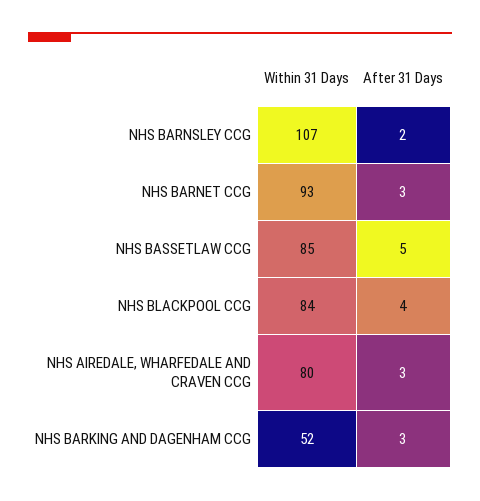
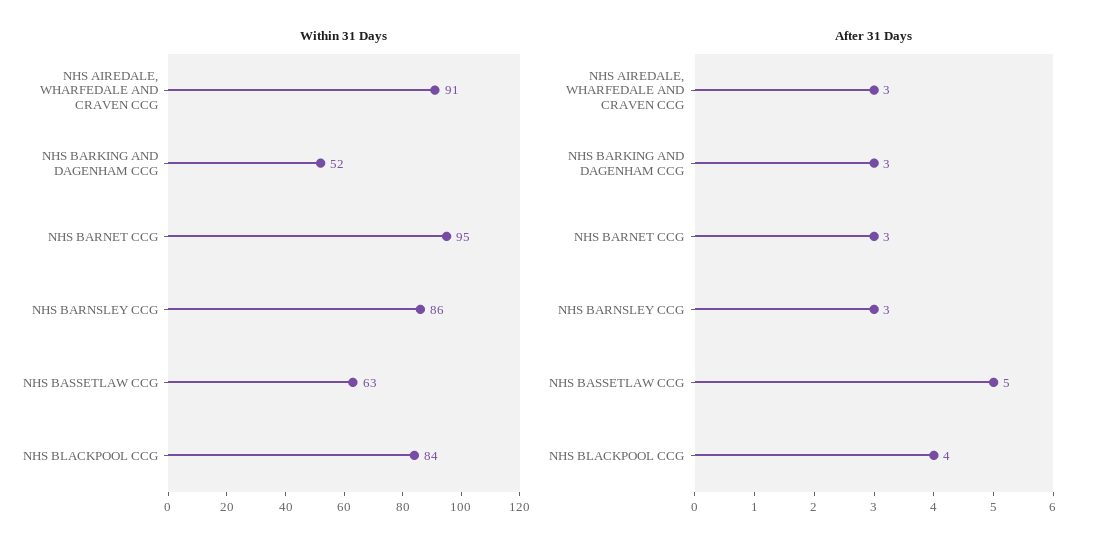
  {
    "Within 31 Days": {
-     "NHS BARNSLEY CCG": 107,
+     "NHS BARNSLEY CCG": 86,
-     "NHS BARNET CCG": 93,
+     "NHS BARNET CCG": 95,
-     "NHS BASSETLAW CCG": 85,
+     "NHS BASSETLAW CCG": 63,
      "NHS BLACKPOOL CCG": 84,
-     "NHS AIREDALE, WHARFEDALE AND CRAVEN CCG": 80,
+     "NHS AIREDALE, WHARFEDALE AND CRAVEN CCG": 91,
      "NHS BARKING AND DAGENHAM CCG": 52
    },
    "After 31 Days": {
-     "NHS BARNSLEY CCG": 2,
+     "NHS BARNSLEY CCG": 3,
      "NHS BARNET CCG": 3,
      "NHS BASSETLAW CCG": 5,
      "NHS BLACKPOOL CCG": 4,
      "NHS AIREDALE, WHARFEDALE AND CRAVEN CCG": 3,
      "NHS BARKING AND DAGENHAM CCG": 3
    }
  }

